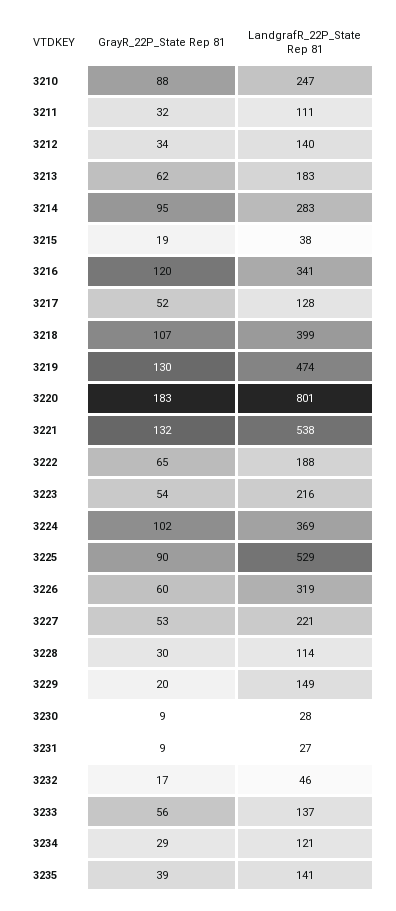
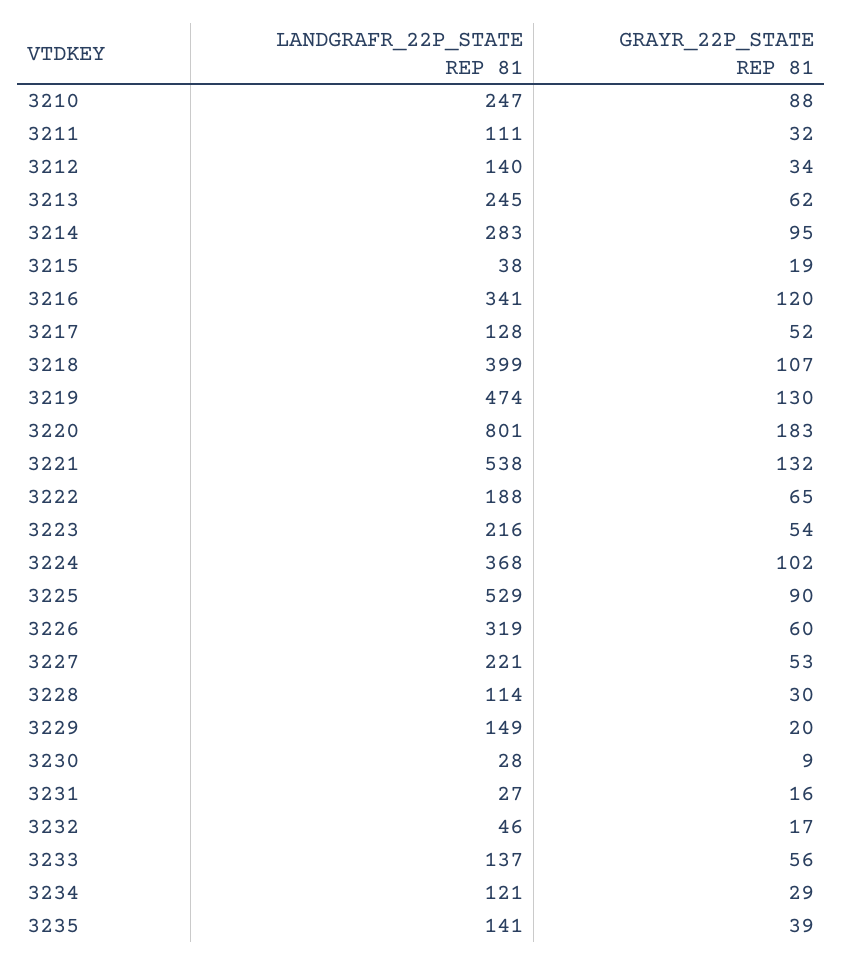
  {
    "GrayR_22P_State Rep 81": {
      "3210": 88,
      "3211": 32,
      "3212": 34,
      "3213": 62,
      "3214": 95,
      "3215": 19,
      "3216": 120,
      "3217": 52,
      "3218": 107,
      "3219": 130,
      "3220": 183,
      "3221": 132,
      "3222": 65,
      "3223": 54,
      "3224": 102,
      "3225": 90,
      "3226": 60,
      "3227": 53,
      "3228": 30,
      "3229": 20,
      "3230": 9,
-     "3231": 9,
+     "3231": 16,
      "3232": 17,
      "3233": 56,
      "3234": 29,
      "3235": 39
    },
    "LandgrafR_22P_State Rep 81": {
      "3210": 247,
      "3211": 111,
      "3212": 140,
-     "3213": 183,
+     "3213": 245,
      "3214": 283,
      "3215": 38,
      "3216": 341,
      "3217": 128,
      "3218": 399,
      "3219": 474,
      "3220": 801,
      "3221": 538,
      "3222": 188,
      "3223": 216,
-     "3224": 369,
+     "3224": 368,
      "3225": 529,
      "3226": 319,
      "3227": 221,
      "3228": 114,
      "3229": 149,
      "3230": 28,
      "3231": 27,
      "3232": 46,
      "3233": 137,
      "3234": 121,
      "3235": 141
    }
  }

